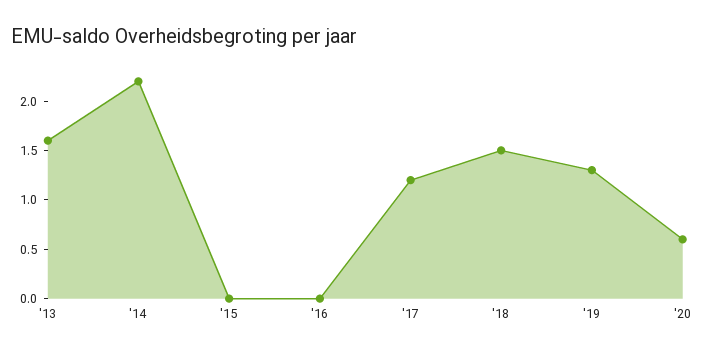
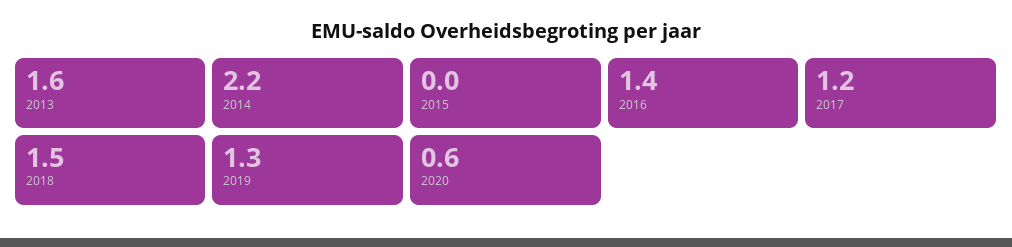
  {
    "'13": 1.6,
    "'14": 2.2,
    "'15": 0,
-   "'16": 0,
+   "'16": 1.4,
    "'17": 1.2,
    "'18": 1.5,
    "'19": 1.3,
    "'20": 0.6
  }

